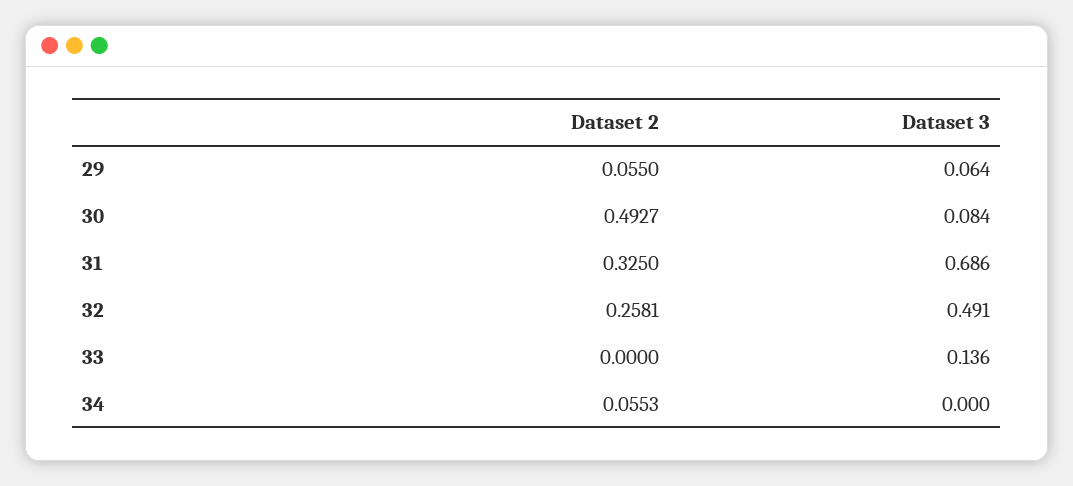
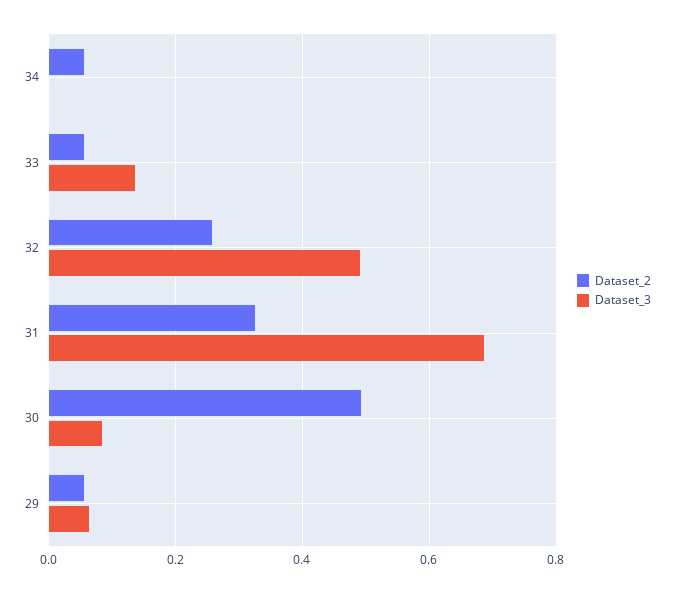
  {
    "Dataset 2": {
      "29": 0.055,
      "30": 0.4927,
      "31": 0.325,
      "32": 0.2581,
-     "33": 0,
+     "33": 0.06,
      "34": 0.0553
    },
    "Dataset 3": {
      "29": 0.064,
      "30": 0.084,
      "31": 0.686,
      "32": 0.491,
      "33": 0.136,
      "34": 0
    }
  }

